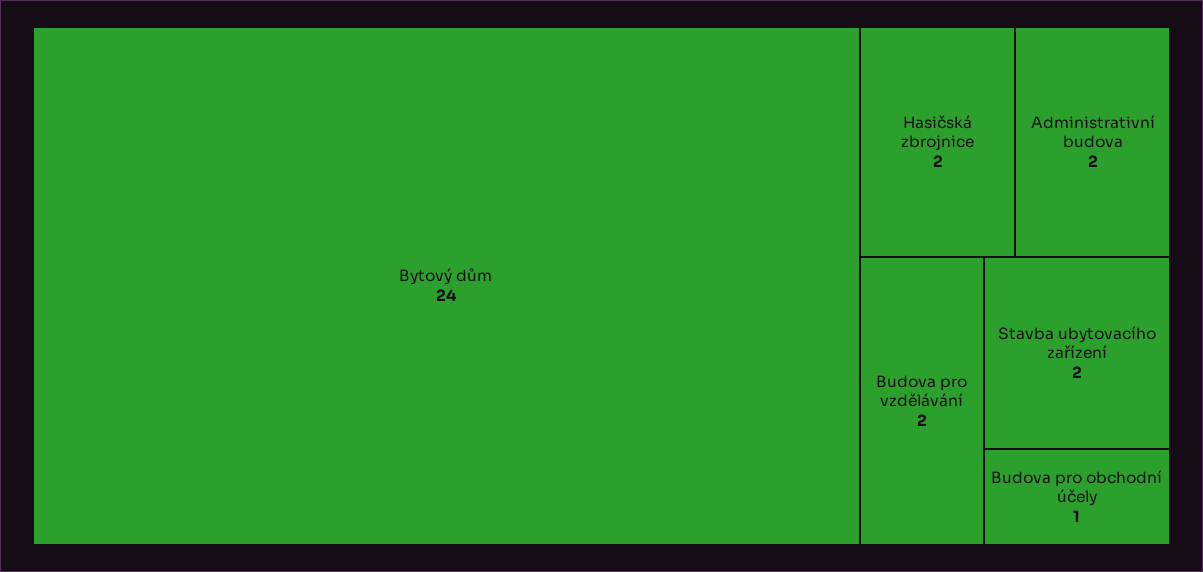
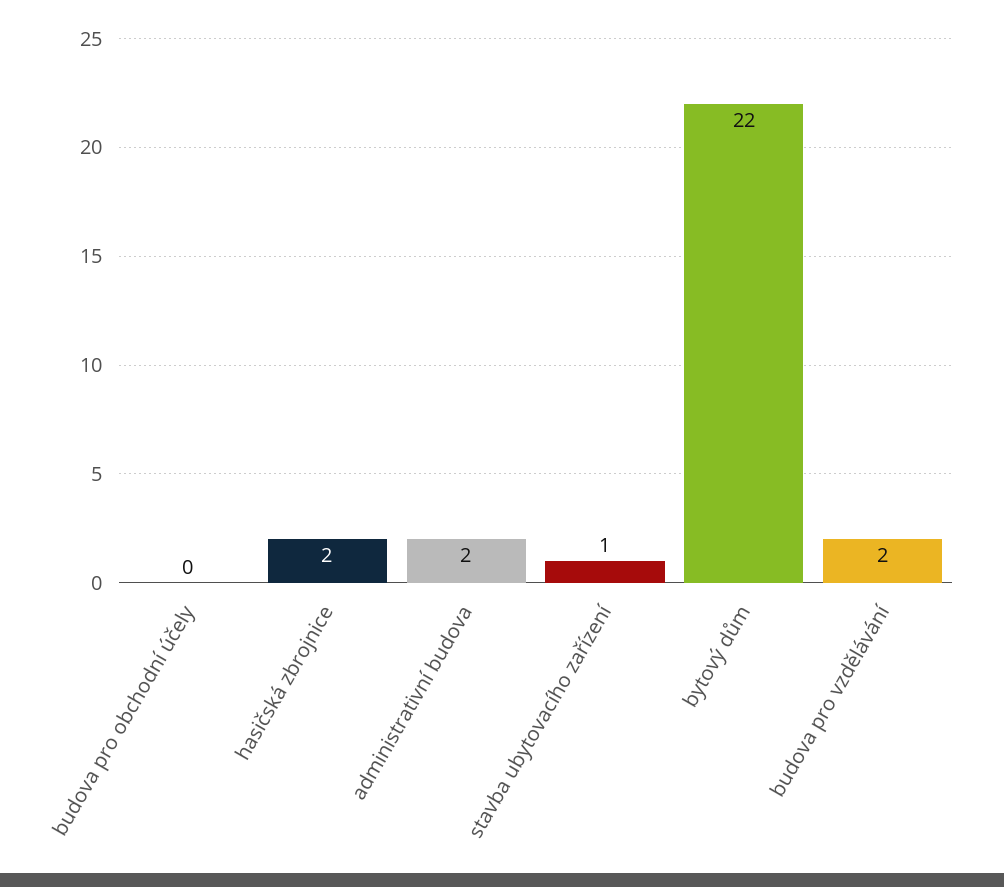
  {
-   "Bytový dům": 24,
+   "Bytový dům": 22,
    "Hasičská zbrojnice": 2,
    "Administrativní budova": 2,
    "Budova pro vzdělávání": 2,
-   "Stavba ubytovacího zařízení": 2,
+   "Stavba ubytovacího zařízení": 1,
-   "Budova pro obchodní účely": 1
+   "Budova pro obchodní účely": 0
  }

